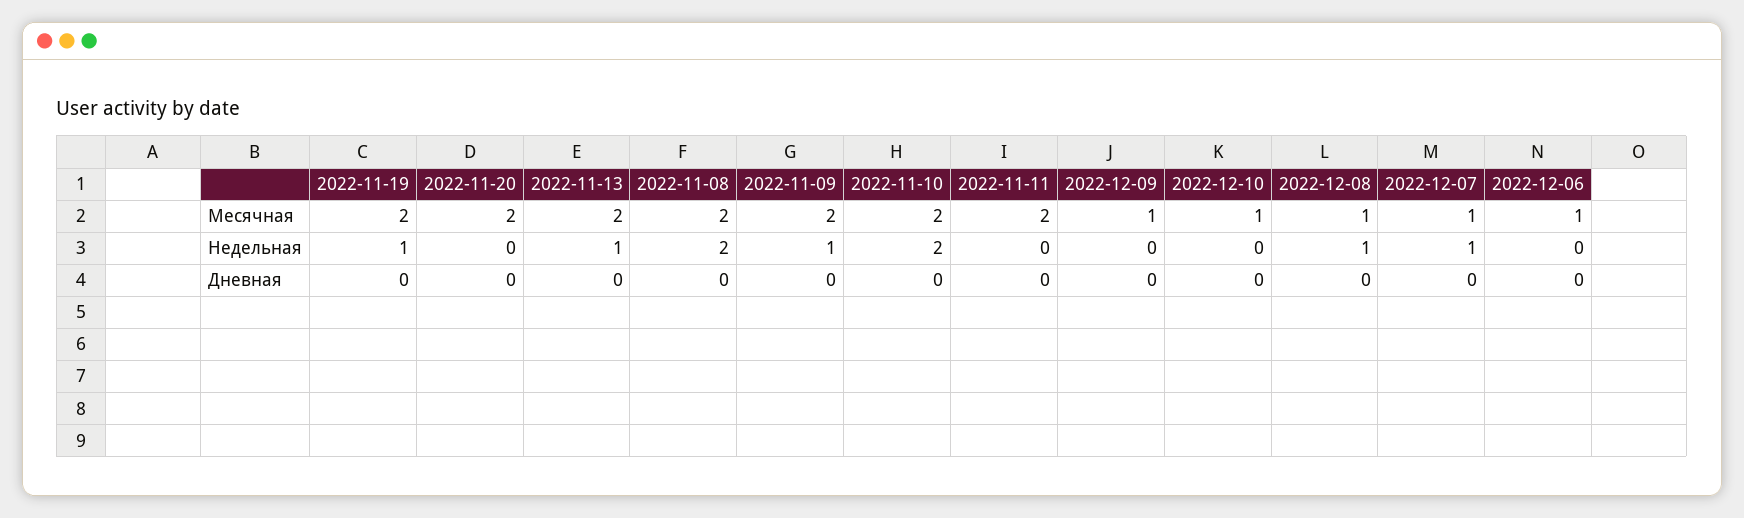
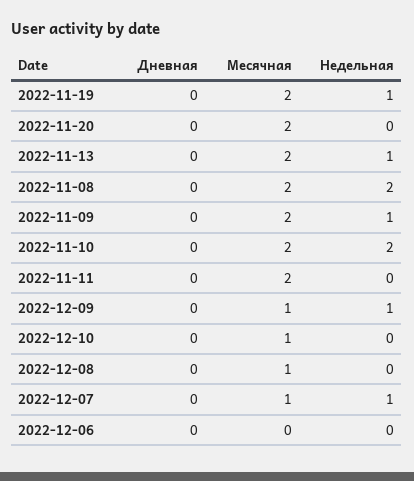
  {
    "2022-11-19": {
      "Месячная": 2,
      "Недельная": 1,
      "Дневная": 0
    },
    "2022-11-20": {
      "Месячная": 2,
      "Недельная": 0,
      "Дневная": 0
    },
    "2022-11-13": {
      "Месячная": 2,
      "Недельная": 1,
      "Дневная": 0
    },
    "2022-11-08": {
      "Месячная": 2,
      "Недельная": 2,
      "Дневная": 0
    },
    "2022-11-09": {
      "Месячная": 2,
      "Недельная": 1,
      "Дневная": 0
    },
    "2022-11-10": {
      "Месячная": 2,
      "Недельная": 2,
      "Дневная": 0
    },
    "2022-11-11": {
      "Месячная": 2,
      "Недельная": 0,
      "Дневная": 0
    },
    "2022-12-09": {
      "Месячная": 1,
-     "Недельная": 0,
+     "Недельная": 1,
      "Дневная": 0
    },
    "2022-12-10": {
      "Месячная": 1,
      "Недельная": 0,
      "Дневная": 0
    },
    "2022-12-08": {
      "Месячная": 1,
-     "Недельная": 1,
+     "Недельная": 0,
      "Дневная": 0
    },
    "2022-12-07": {
      "Месячная": 1,
      "Недельная": 1,
      "Дневная": 0
    },
    "2022-12-06": {
-     "Месячная": 1,
+     "Месячная": 0,
      "Недельная": 0,
      "Дневная": 0
    }
  }

